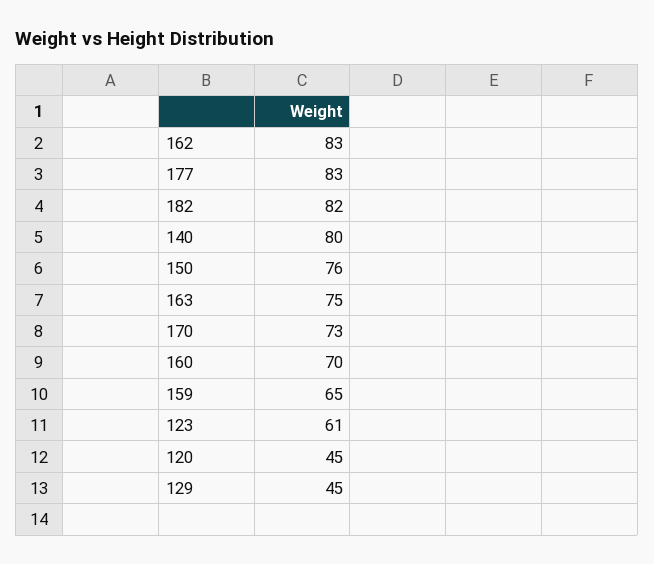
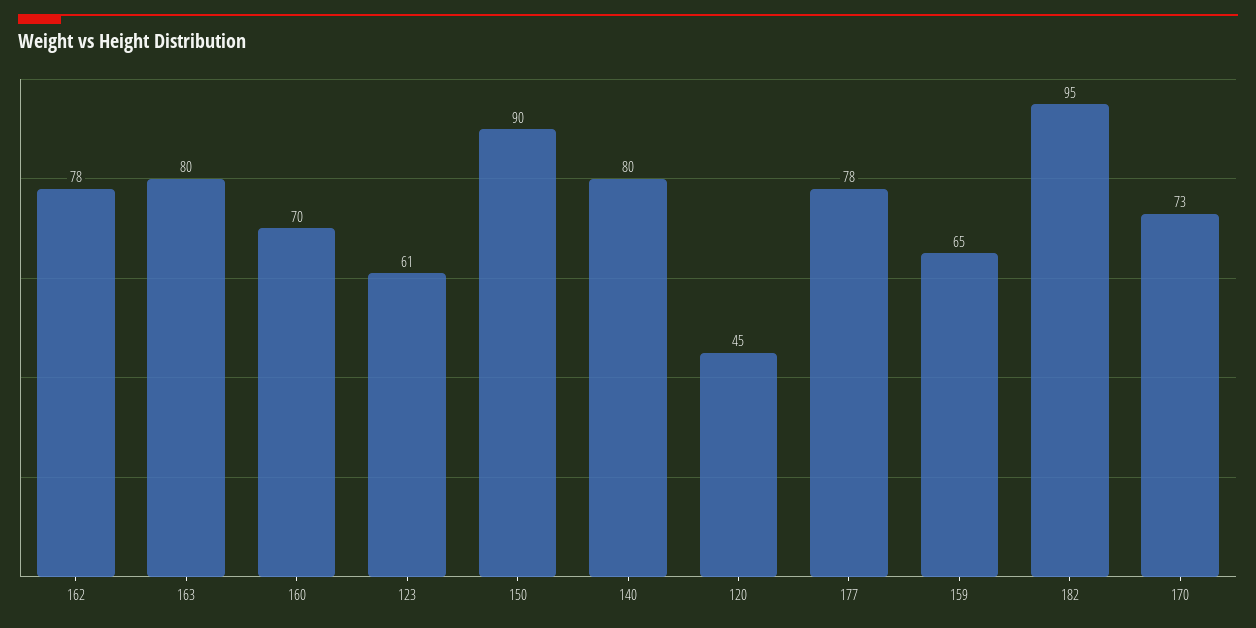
  {
-   "162": 83,
+   "162": 78,
-   "177": 83,
+   "177": 78,
-   "182": 82,
+   "182": 95,
    "140": 80,
-   "150": 76,
+   "150": 90,
-   "163": 75,
+   "163": 80,
    "170": 73,
    "160": 70,
    "159": 65,
    "123": 61,
-   "120": 45,
+   "120": 45
-   "129": 45
  }

